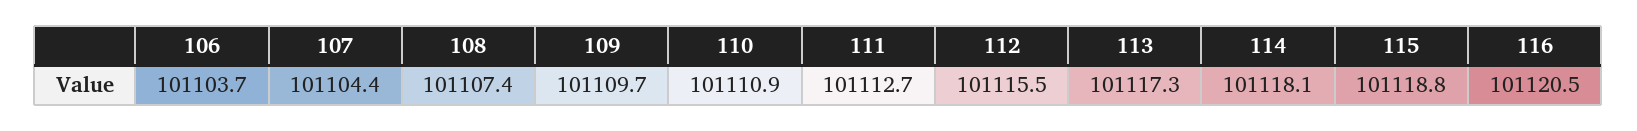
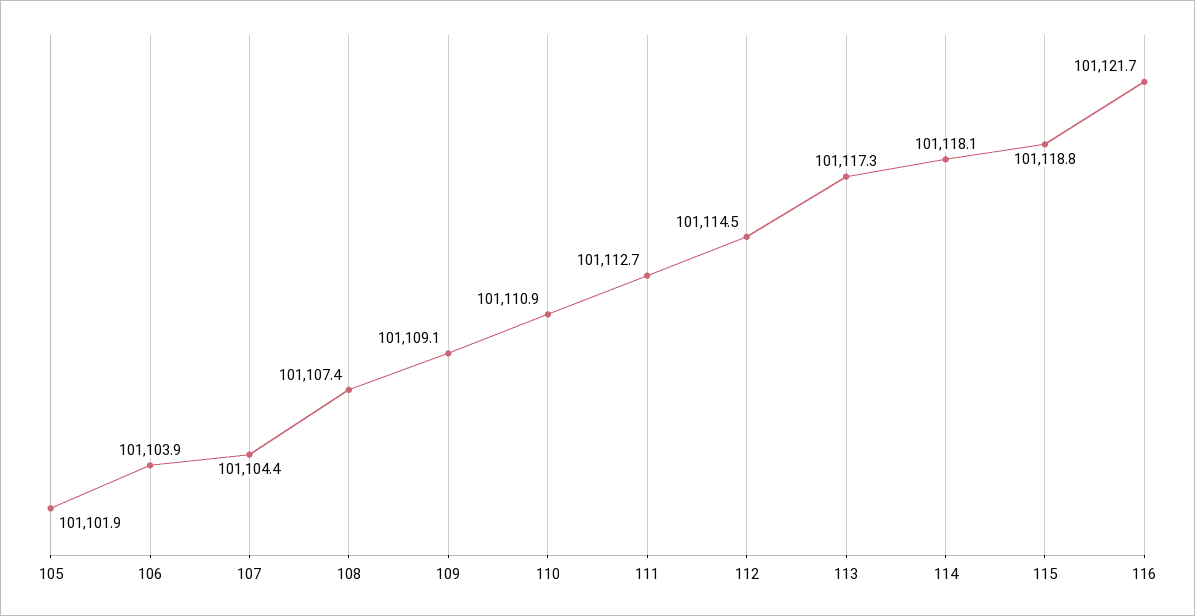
  {
-   "106": 101103.7,
+   "106": 101103.9,
    "107": 101104.4,
    "108": 101107.4,
-   "109": 101109.7,
+   "109": 101109.1,
    "110": 101110.9,
    "111": 101112.7,
-   "112": 101115.5,
+   "112": 101114.5,
    "113": 101117.3,
    "114": 101118.1,
    "115": 101118.8,
-   "116": 101120.5
+   "116": 101121.7,
+   "105": 101101.9
  }

